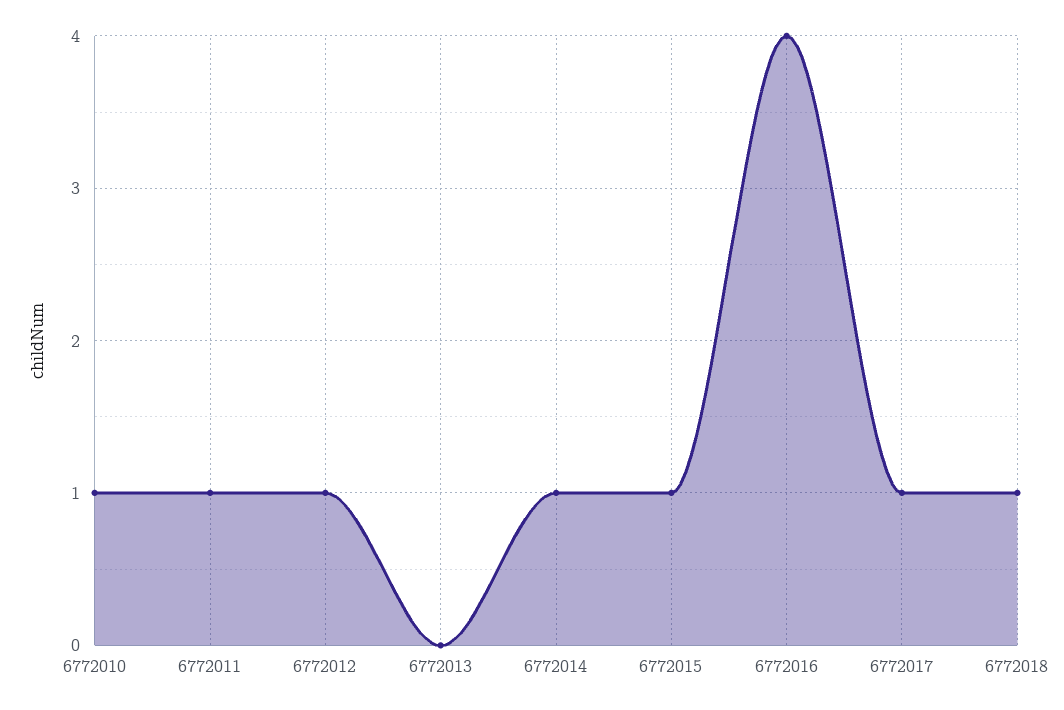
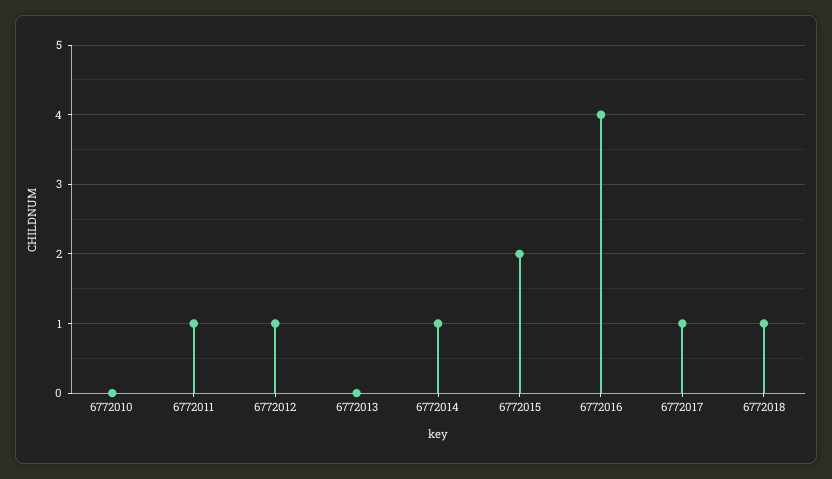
  {
-   "6772010": 1,
+   "6772010": 0,
    "6772011": 1,
    "6772012": 1,
    "6772013": 0,
    "6772014": 1,
-   "6772015": 1,
+   "6772015": 2,
    "6772016": 4,
    "6772017": 1,
    "6772018": 1
  }

